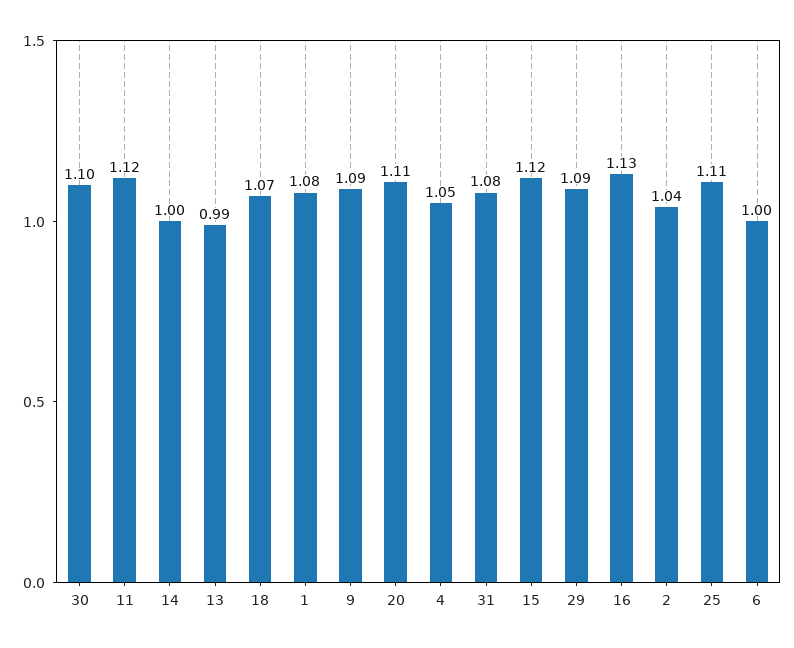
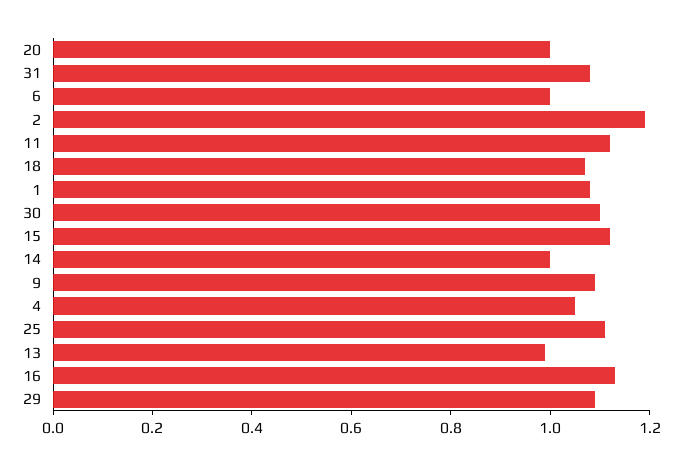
  {
    "30": 1.1,
    "11": 1.12,
    "14": 1,
    "13": 0.99,
    "18": 1.07,
    "1": 1.08,
    "9": 1.09,
-   "20": 1.11,
+   "20": 1,
    "4": 1.05,
    "31": 1.08,
    "15": 1.12,
    "29": 1.09,
    "16": 1.13,
-   "2": 1.04,
+   "2": 1.2,
    "25": 1.11,
    "6": 1
  }

